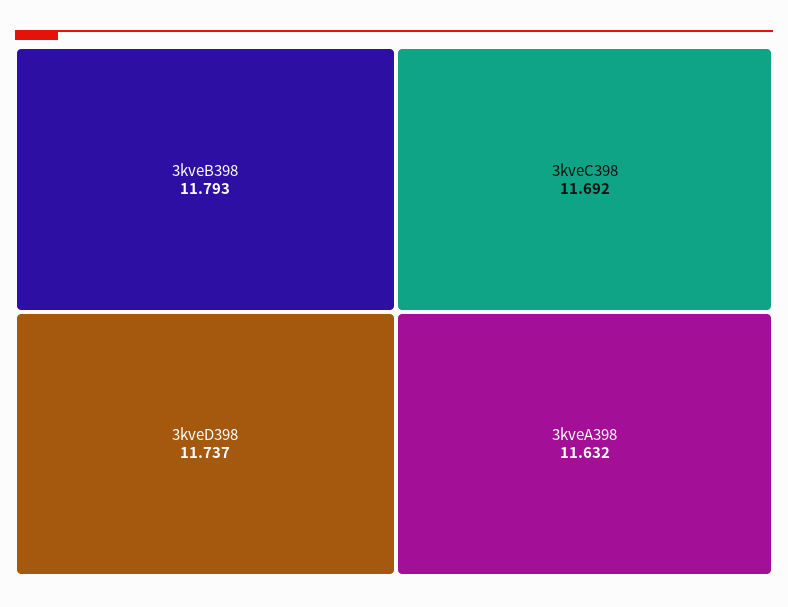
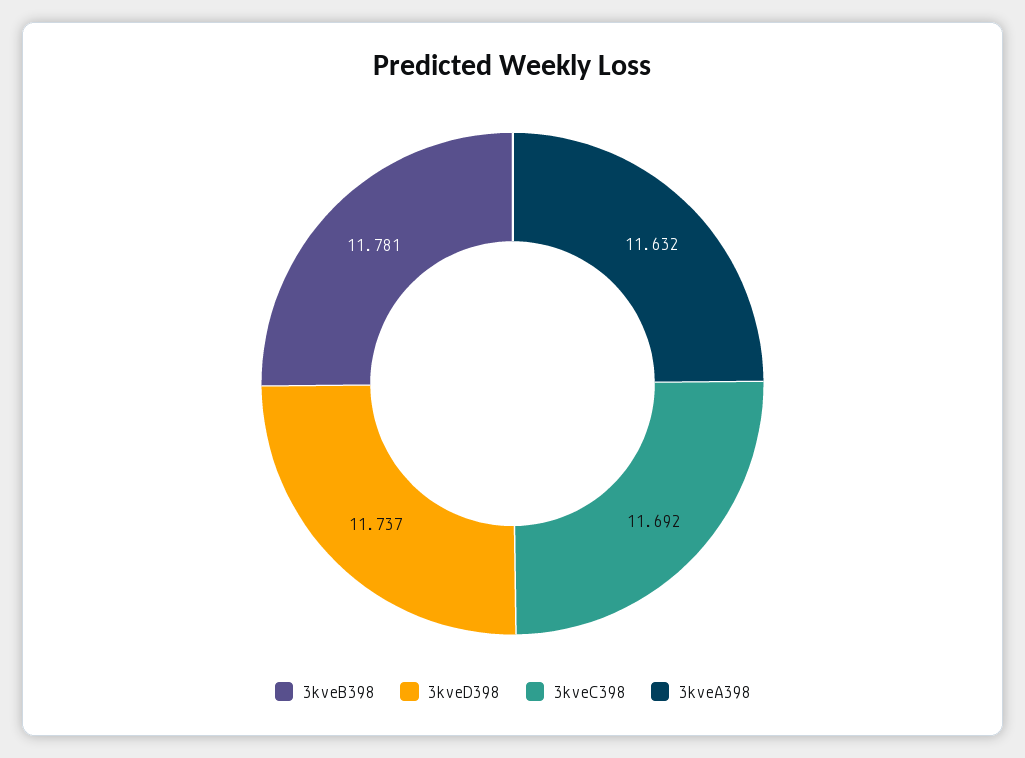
  {
-   "3kveB398": 11.793,
+   "3kveB398": 11.781,
    "3kveD398": 11.737,
    "3kveC398": 11.692,
    "3kveA398": 11.632
  }

